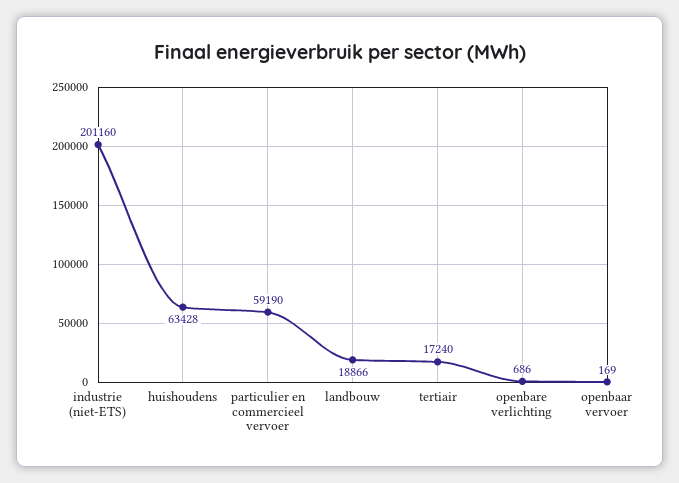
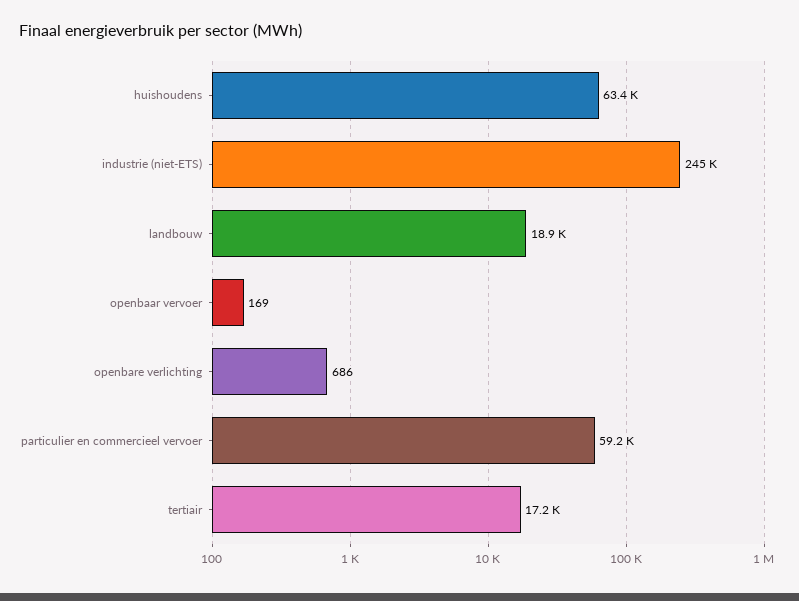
  {
-   "industrie (niet-ETS)": 201160,
+   "industrie (niet-ETS)": 245000,
    "huishoudens": 63428,
    "particulier en commercieel vervoer": 59190,
    "landbouw": 18866,
    "tertiair": 17240,
    "openbare verlichting": 686,
    "openbaar vervoer": 169
  }

